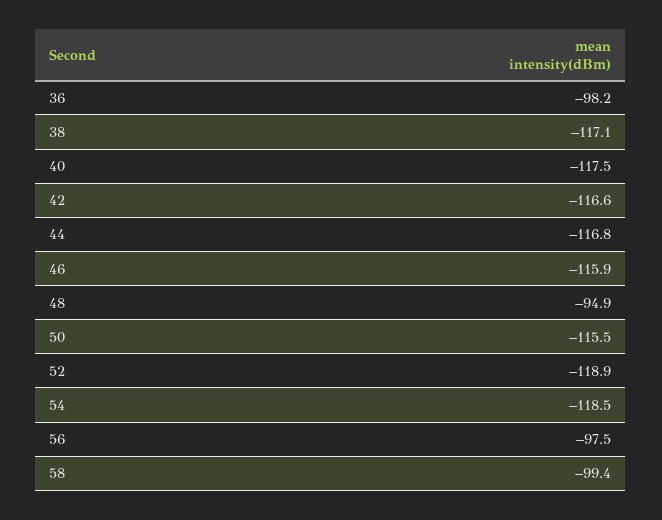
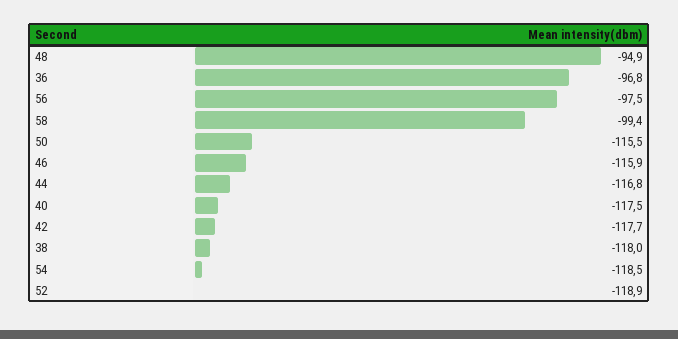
  {
-   "36": -98.2,
+   "36": -96.8,
-   "38": -117.1,
+   "38": -118,
    "40": -117.5,
-   "42": -116.6,
+   "42": -117.7,
    "44": -116.8,
    "46": -115.9,
    "48": -94.9,
    "50": -115.5,
    "52": -118.9,
    "54": -118.5,
    "56": -97.5,
    "58": -99.4
  }

